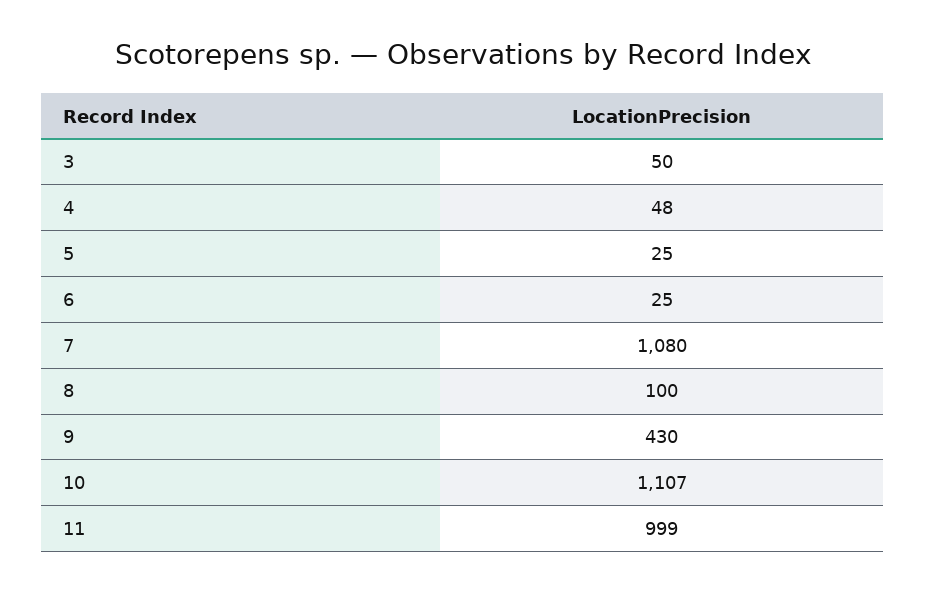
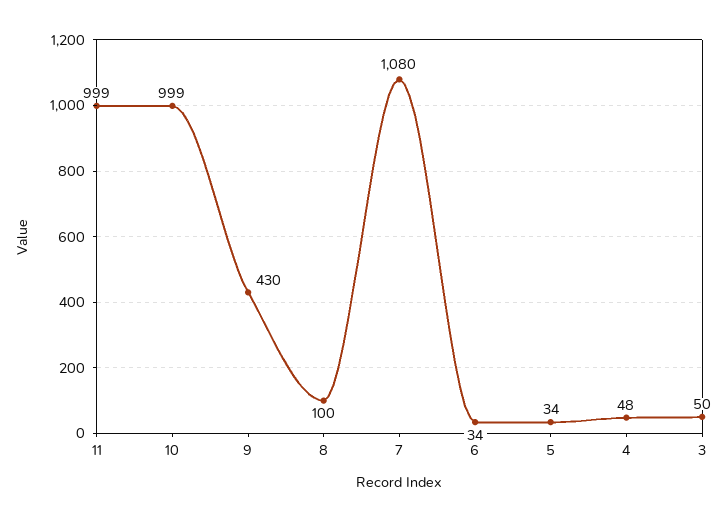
  {
    "3": 50,
    "4": 48,
-   "5": 25,
+   "5": 34,
-   "6": 25,
+   "6": 34,
    "7": 1080,
    "8": 100,
    "9": 430,
-   "10": 1107,
+   "10": 999,
    "11": 999
  }

